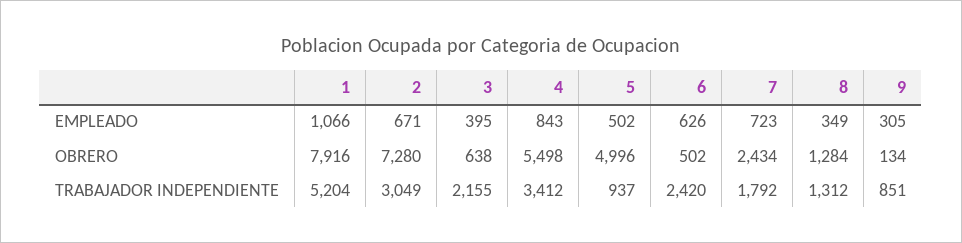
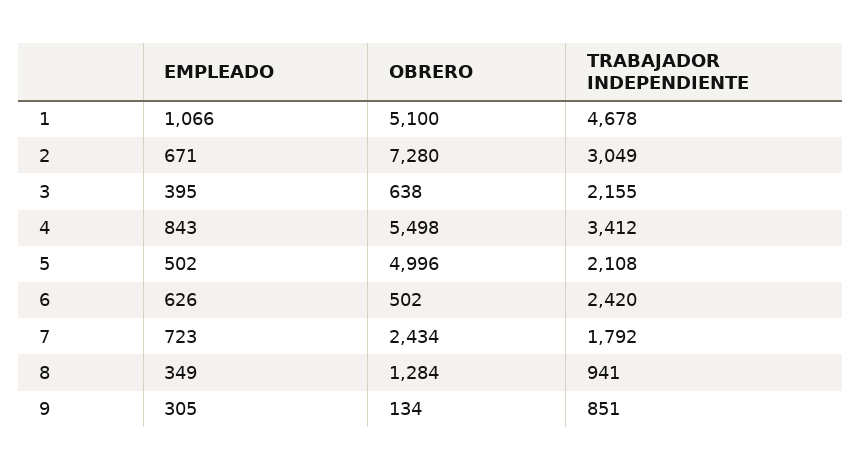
  {
    "1": {
      "EMPLEADO": 1066,
-     "OBRERO": 7916,
+     "OBRERO": 5100,
-     "TRABAJADOR INDEPENDIENTE": 5204
+     "TRABAJADOR INDEPENDIENTE": 4678
    },
    "2": {
      "EMPLEADO": 671,
      "OBRERO": 7280,
      "TRABAJADOR INDEPENDIENTE": 3049
    },
    "3": {
      "EMPLEADO": 395,
      "OBRERO": 638,
      "TRABAJADOR INDEPENDIENTE": 2155
    },
    "4": {
      "EMPLEADO": 843,
      "OBRERO": 5498,
      "TRABAJADOR INDEPENDIENTE": 3412
    },
    "5": {
      "EMPLEADO": 502,
      "OBRERO": 4996,
-     "TRABAJADOR INDEPENDIENTE": 937
+     "TRABAJADOR INDEPENDIENTE": 2108
    },
    "6": {
      "EMPLEADO": 626,
      "OBRERO": 502,
      "TRABAJADOR INDEPENDIENTE": 2420
    },
    "7": {
      "EMPLEADO": 723,
      "OBRERO": 2434,
      "TRABAJADOR INDEPENDIENTE": 1792
    },
    "8": {
      "EMPLEADO": 349,
      "OBRERO": 1284,
-     "TRABAJADOR INDEPENDIENTE": 1312
+     "TRABAJADOR INDEPENDIENTE": 941
    },
    "9": {
      "EMPLEADO": 305,
      "OBRERO": 134,
      "TRABAJADOR INDEPENDIENTE": 851
    }
  }

